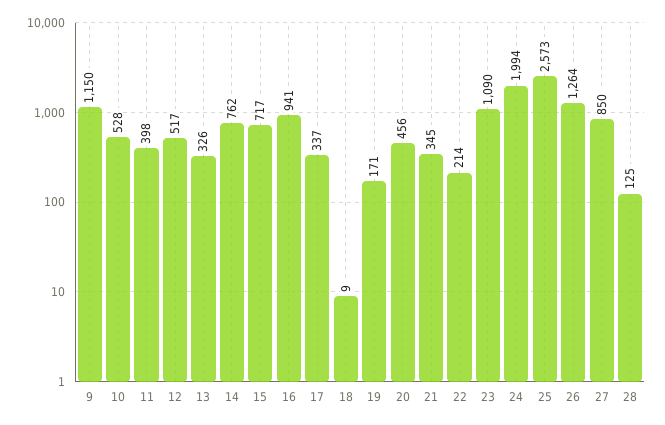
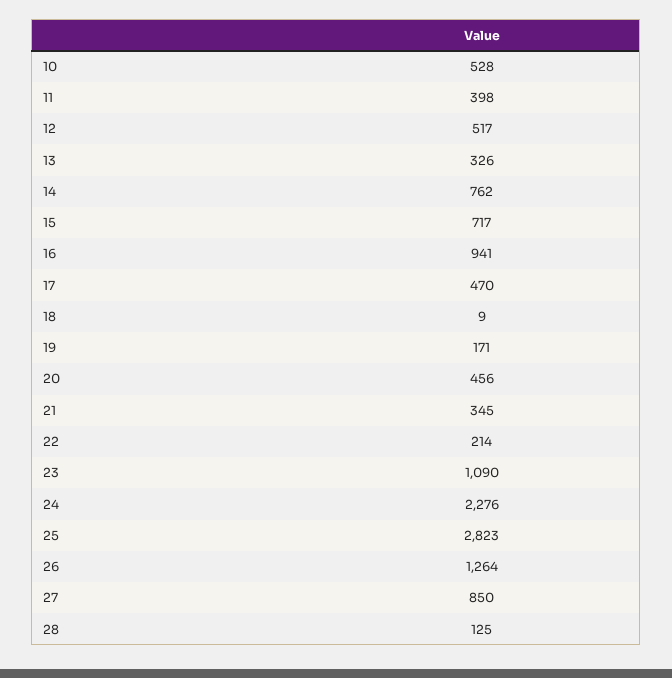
  {
-   "9": 1150,
    "10": 528,
    "11": 398,
    "12": 517,
    "13": 326,
    "14": 762,
    "15": 717,
    "16": 941,
-   "17": 337,
+   "17": 470,
    "18": 9,
    "19": 171,
    "20": 456,
    "21": 345,
    "22": 214,
    "23": 1090,
-   "24": 1994,
+   "24": 2276,
-   "25": 2573,
+   "25": 2823,
    "26": 1264,
    "27": 850,
    "28": 125
  }

